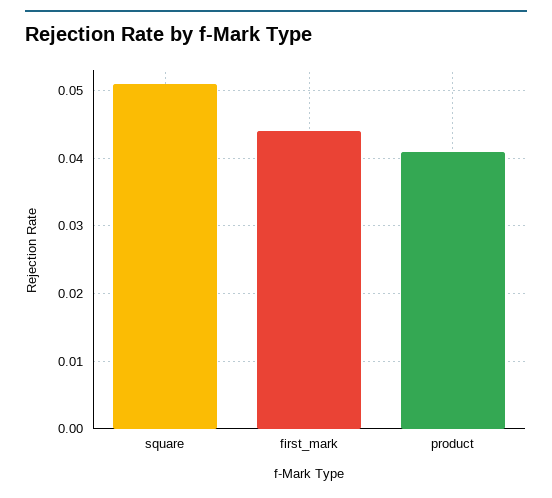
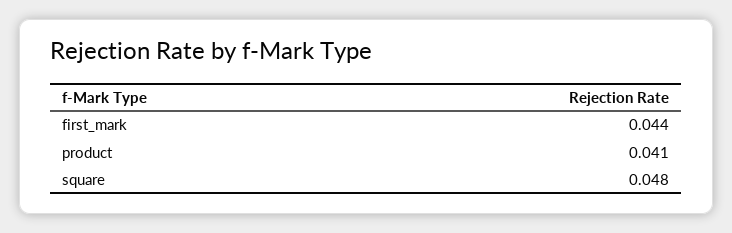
  {
-   "square": 0.051,
+   "square": 0.048,
    "first_mark": 0.044,
    "product": 0.041
  }

